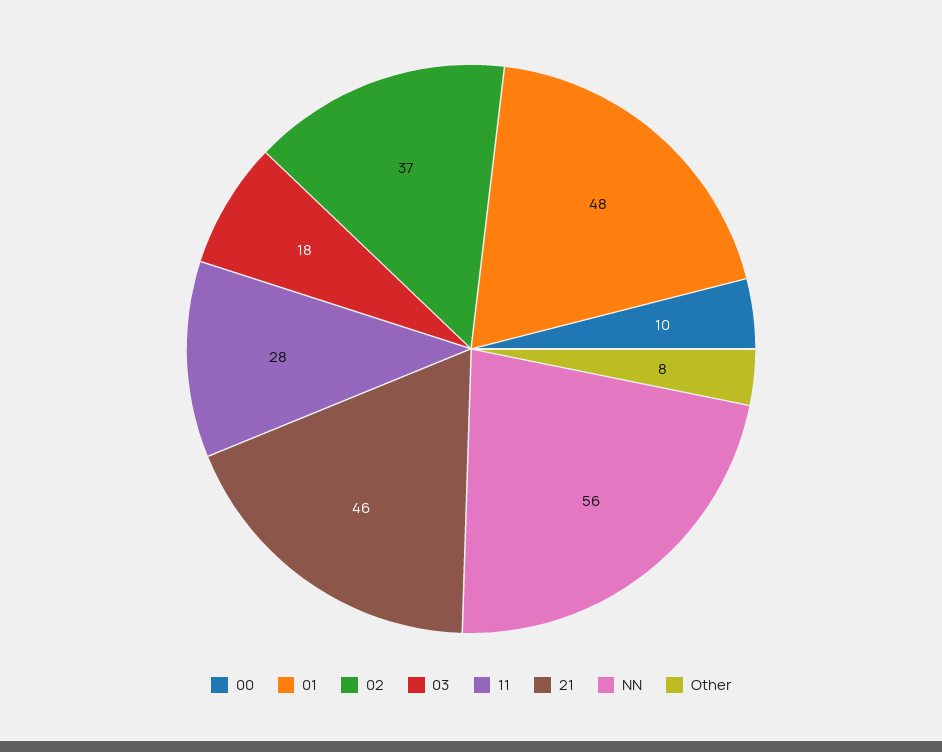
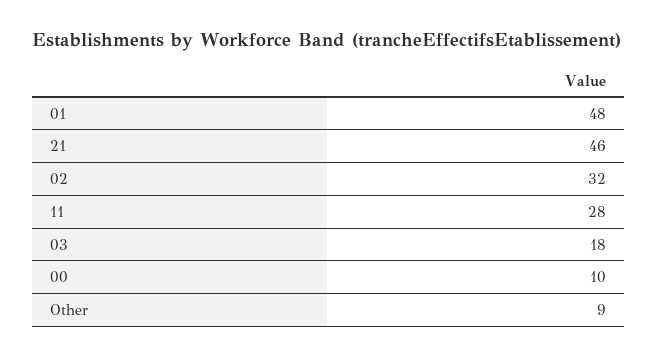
  {
    "00": 10,
    "01": 48,
-   "02": 37,
+   "02": 32,
    "03": 18,
    "11": 28,
    "21": 46,
-   "NN": 56,
-   "Other": 8
+   "Other": 9
  }

